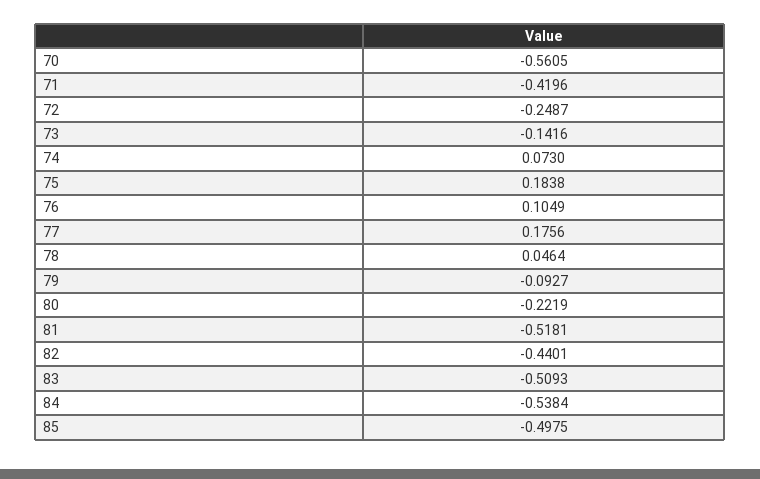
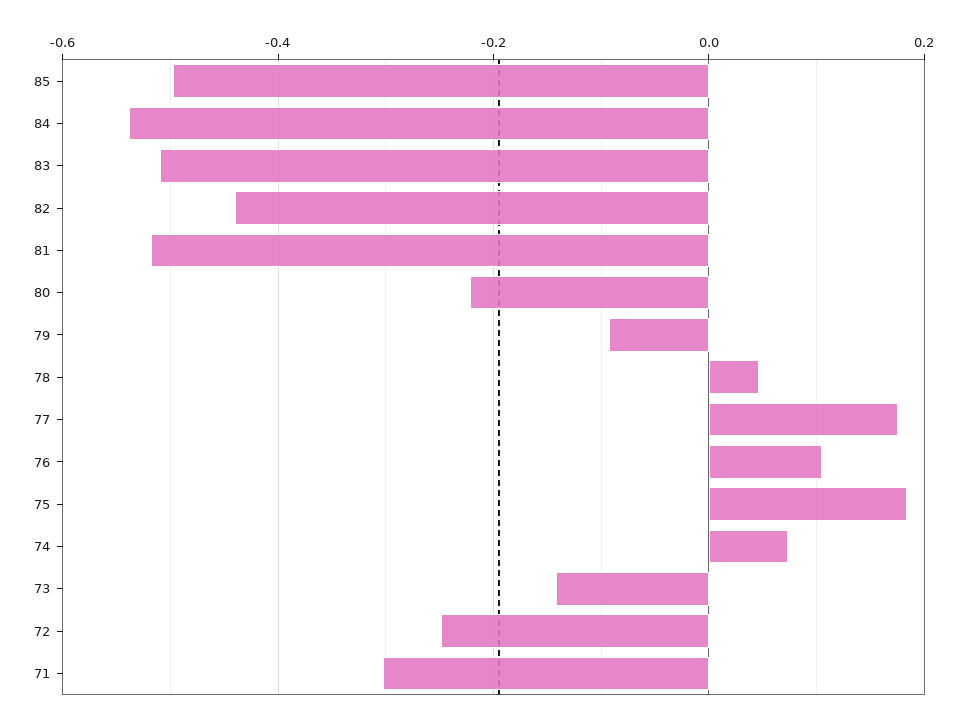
  {
-   "70": -0.5605,
-   "71": -0.4196,
+   "71": -0.3,
    "72": -0.2487,
    "73": -0.1416,
    "74": 0.073,
    "75": 0.1838,
    "76": 0.1049,
    "77": 0.1756,
    "78": 0.0464,
    "79": -0.0927,
    "80": -0.2219,
    "81": -0.5181,
    "82": -0.4401,
    "83": -0.5093,
    "84": -0.5384,
    "85": -0.4975
  }

